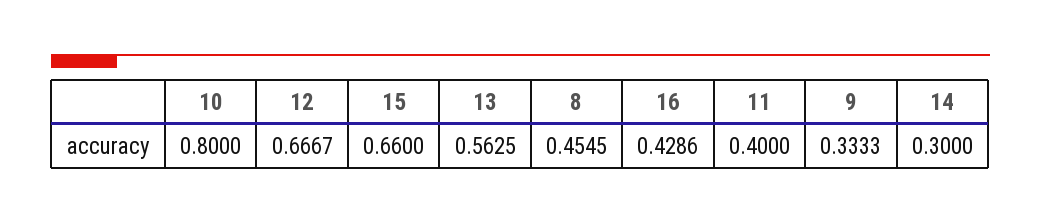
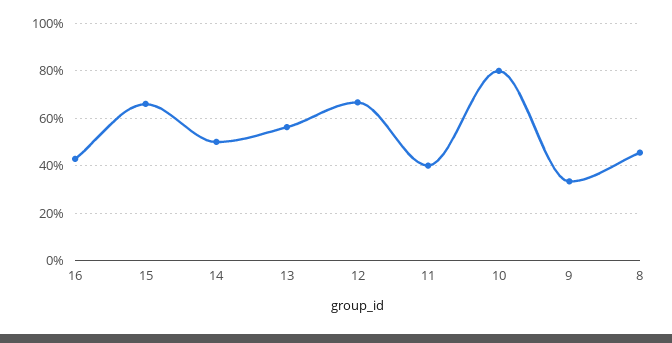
  {
    "10": 0.8,
    "12": 0.6667,
    "15": 0.66,
    "13": 0.5625,
    "8": 0.4545,
    "16": 0.4286,
    "11": 0.4,
    "9": 0.3333,
-   "14": 0.3
+   "14": 0.5
  }

